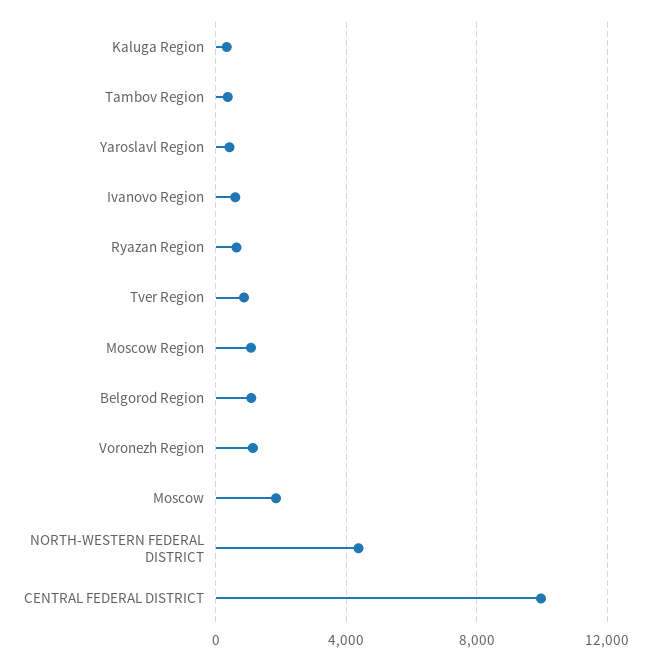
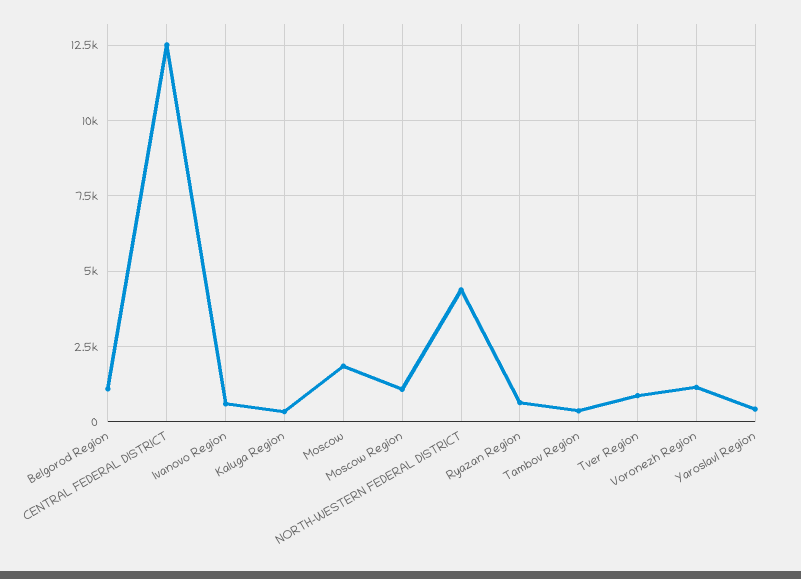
  {
    "Kaluga Region": 250,
    "Tambov Region": 250,
    "Yaroslavl Region": 500,
    "Ivanovo Region": 500,
    "Ryazan Region": 750,
    "Tver Region": 750,
    "Moscow Region": 1000,
    "Belgorod Region": 1000,
    "Voronezh Region": 1250,
    "Moscow": 1750,
    "NORTH-WESTERN FEDERAL DISTRICT": 4500,
-   "CENTRAL FEDERAL DISTRICT": 10000
+   "CENTRAL FEDERAL DISTRICT": 12500
  }

